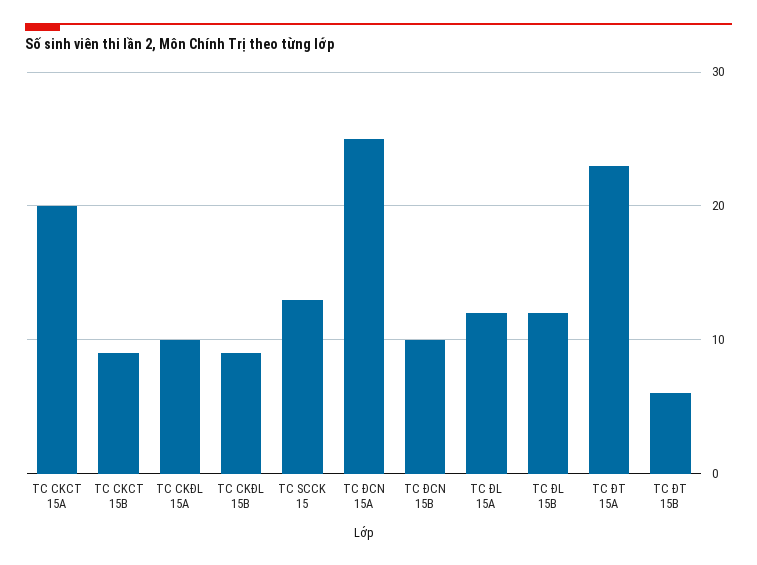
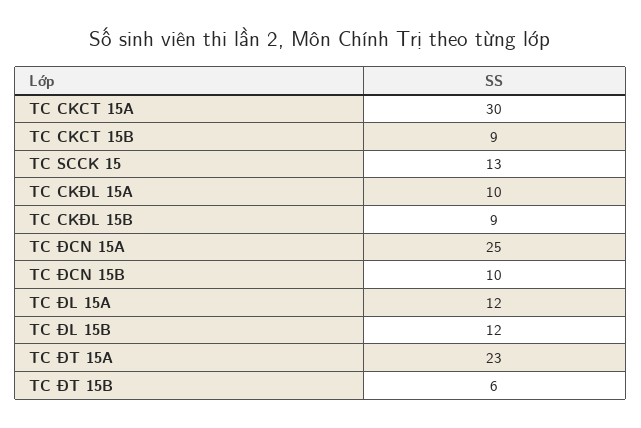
  {
-   "TC CKCT 15A": 20,
+   "TC CKCT 15A": 30,
    "TC CKCT 15B": 9,
    "TC CKĐL 15A": 10,
    "TC CKĐL 15B": 9,
    "TC SCCK 15": 13,
    "TC ĐCN 15A": 25,
    "TC ĐCN 15B": 10,
    "TC ĐL 15A": 12,
    "TC ĐL 15B": 12,
    "TC ĐT 15A": 23,
    "TC ĐT 15B": 6
  }

